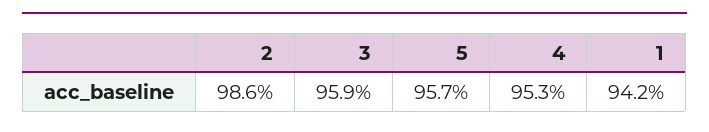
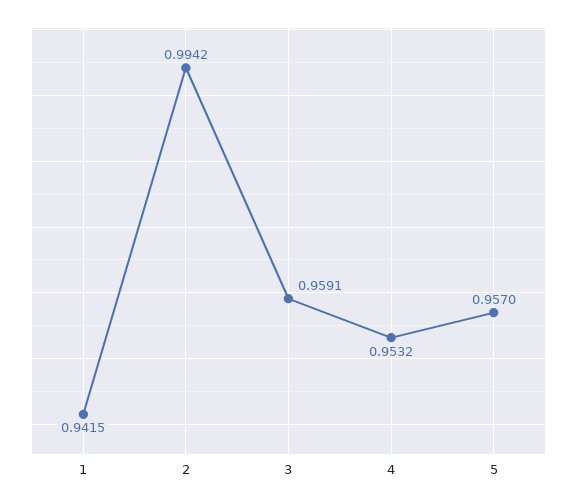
  {
-   "2": 0.986,
+   "2": 0.9942,
    "3": 0.9591,
    "5": 0.957,
    "4": 0.9532,
    "1": 0.9415
  }

